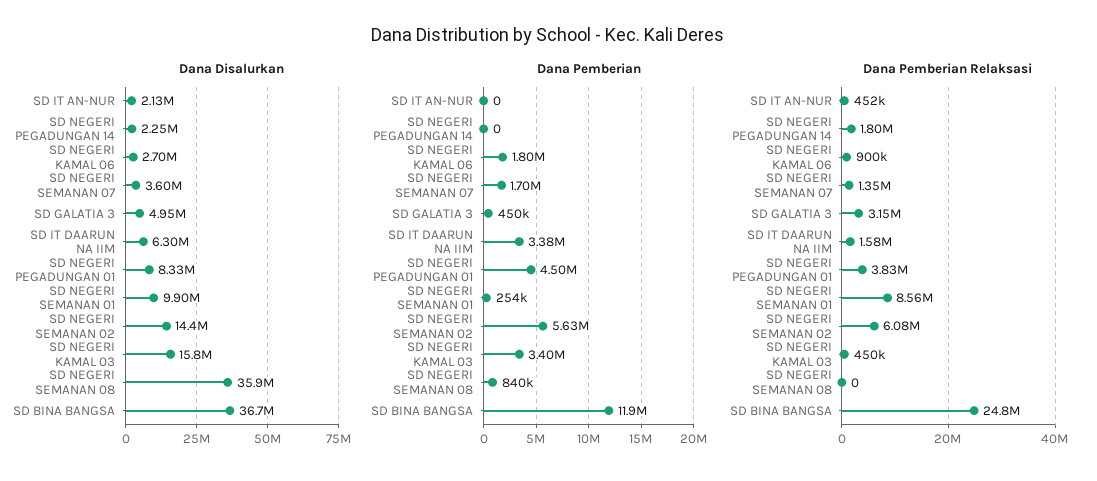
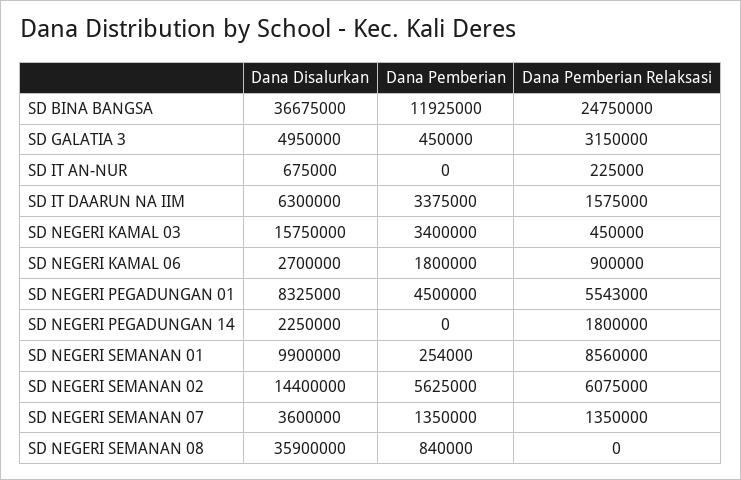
  {
    "Dana Disalurkan": {
-     "SD IT AN-NUR": 2130000,
+     "SD IT AN-NUR": 675000,
      "SD NEGERI PEGADUNGAN 14": 2250000,
      "SD NEGERI KAMAL 06": 2700000,
      "SD NEGERI SEMANAN 07": 3600000,
      "SD GALATIA 3": 4950000,
      "SD IT DAARUN NA IIM": 6300000,
      "SD NEGERI PEGADUNGAN 01": 8325000,
      "SD NEGERI SEMANAN 01": 9900000,
      "SD NEGERI SEMANAN 02": 14400000,
      "SD NEGERI KAMAL 03": 15750000,
      "SD NEGERI SEMANAN 08": 35900000,
      "SD BINA BANGSA": 36675000
    },
    "Dana Pemberian": {
      "SD IT AN-NUR": 0,
      "SD NEGERI PEGADUNGAN 14": 0,
      "SD NEGERI KAMAL 06": 1800000,
-     "SD NEGERI SEMANAN 07": 1700000,
+     "SD NEGERI SEMANAN 07": 1350000,
      "SD GALATIA 3": 450000,
      "SD IT DAARUN NA IIM": 3375000,
      "SD NEGERI PEGADUNGAN 01": 4500000,
      "SD NEGERI SEMANAN 01": 254000,
      "SD NEGERI SEMANAN 02": 5625000,
      "SD NEGERI KAMAL 03": 3400000,
      "SD NEGERI SEMANAN 08": 840000,
      "SD BINA BANGSA": 11925000
    },
    "Dana Pemberian Relaksasi": {
-     "SD IT AN-NUR": 452000,
+     "SD IT AN-NUR": 225000,
      "SD NEGERI PEGADUNGAN 14": 1800000,
      "SD NEGERI KAMAL 06": 900000,
      "SD NEGERI SEMANAN 07": 1350000,
      "SD GALATIA 3": 3150000,
      "SD IT DAARUN NA IIM": 1575000,
-     "SD NEGERI PEGADUNGAN 01": 3830000,
+     "SD NEGERI PEGADUNGAN 01": 5543000,
      "SD NEGERI SEMANAN 01": 8560000,
      "SD NEGERI SEMANAN 02": 6075000,
      "SD NEGERI KAMAL 03": 450000,
      "SD NEGERI SEMANAN 08": 0,
      "SD BINA BANGSA": 24750000
    }
  }

